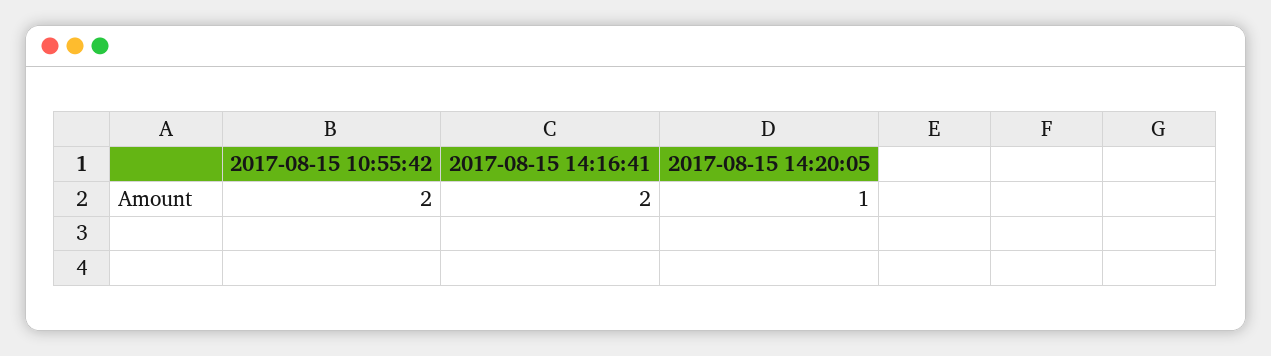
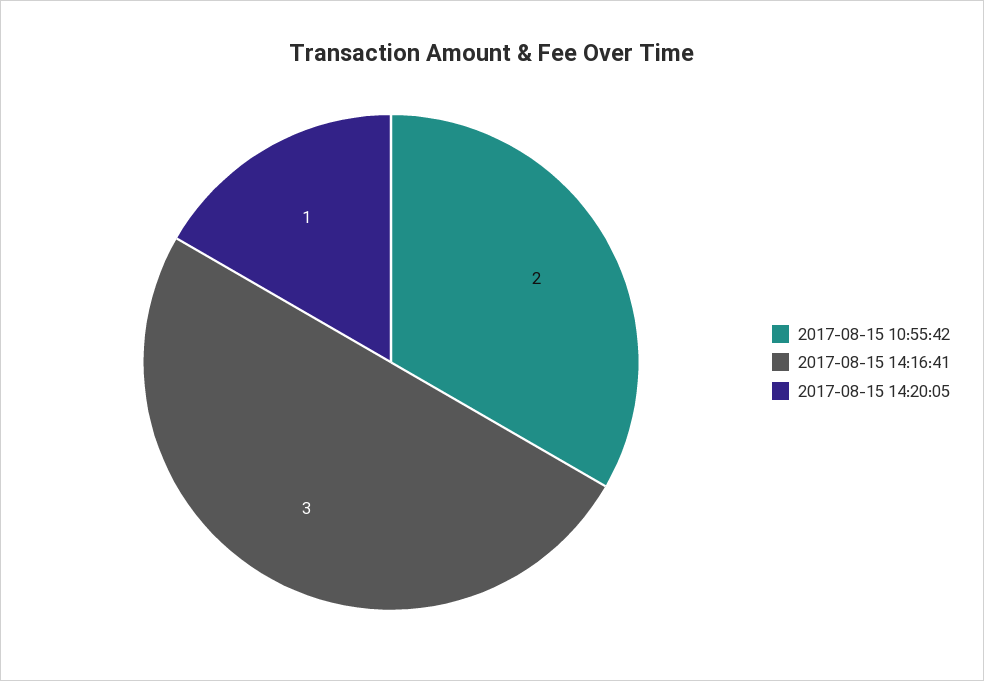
  {
    "2017-08-15 10:55:42": 2,
-   "2017-08-15 14:16:41": 2,
+   "2017-08-15 14:16:41": 3,
    "2017-08-15 14:20:05": 1
  }

